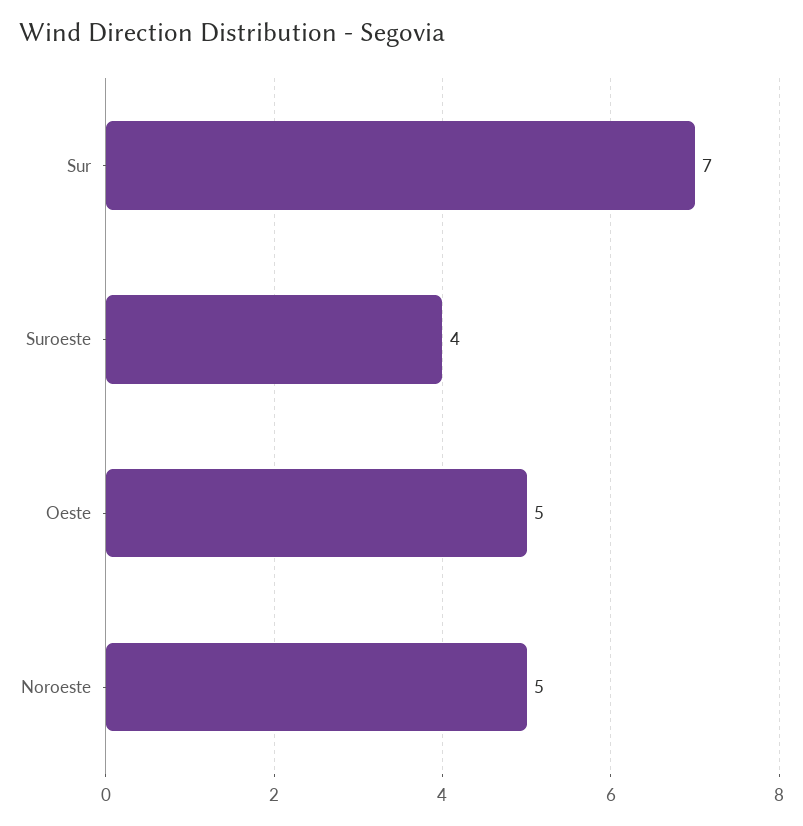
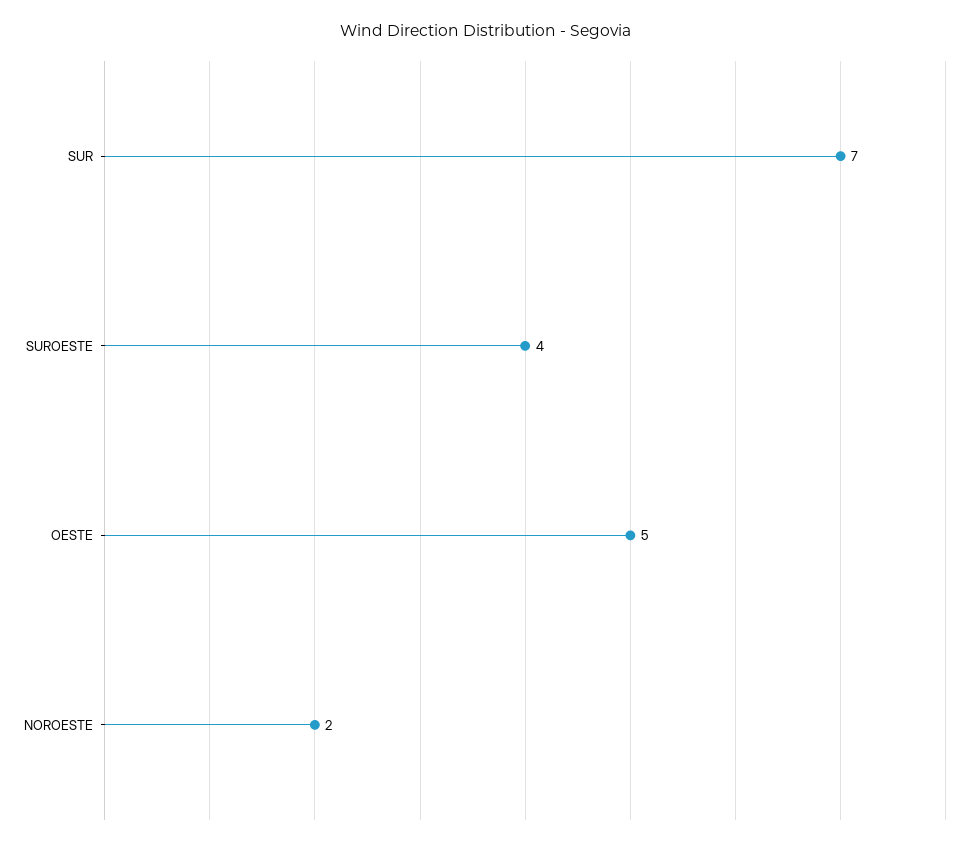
  {
    "Sur": 7,
    "Suroeste": 4,
    "Oeste": 5,
-   "Noroeste": 5
+   "Noroeste": 2
  }

